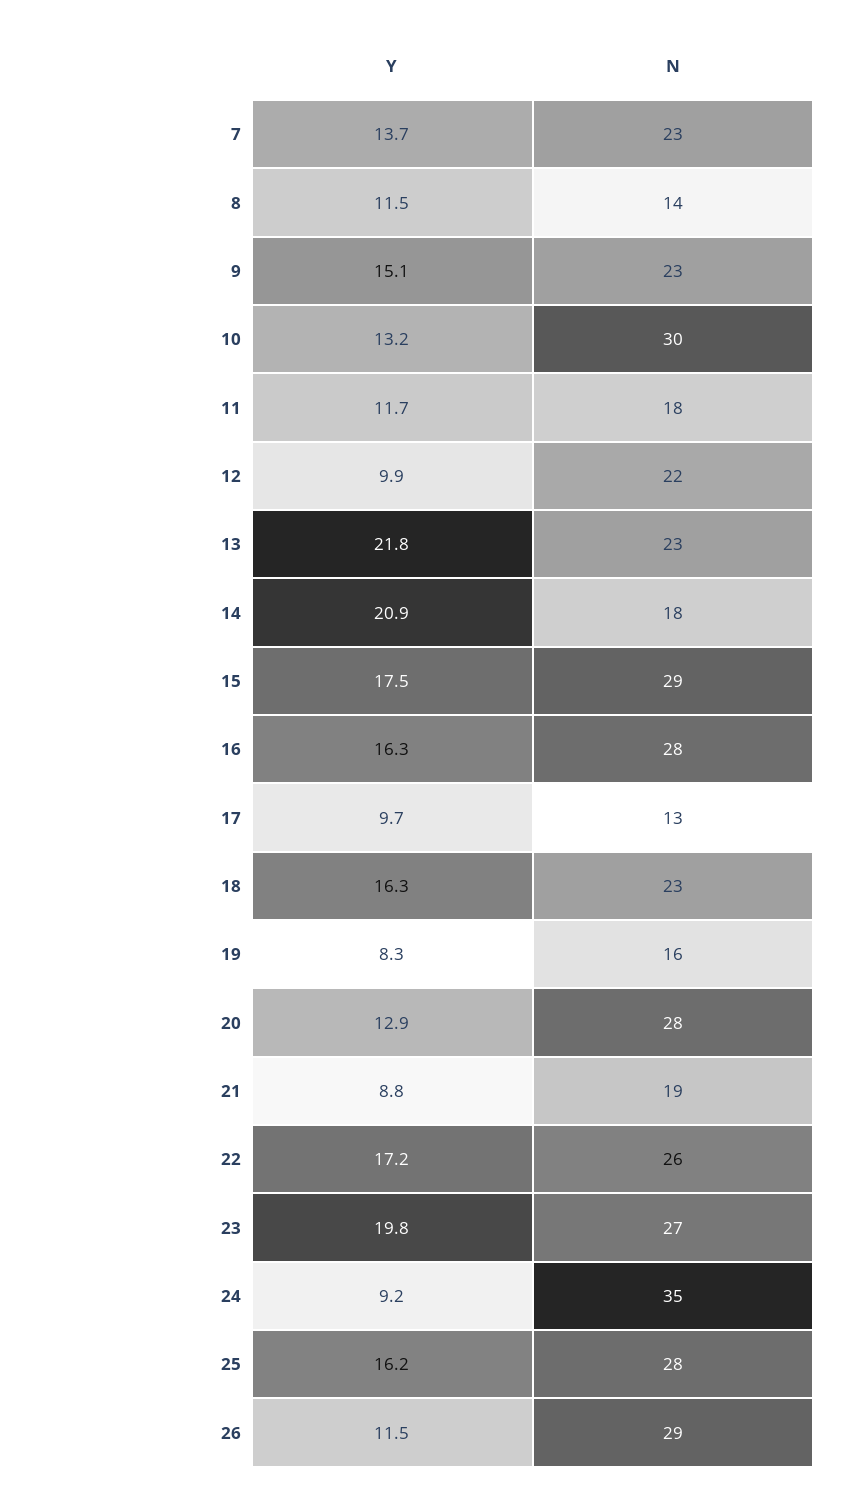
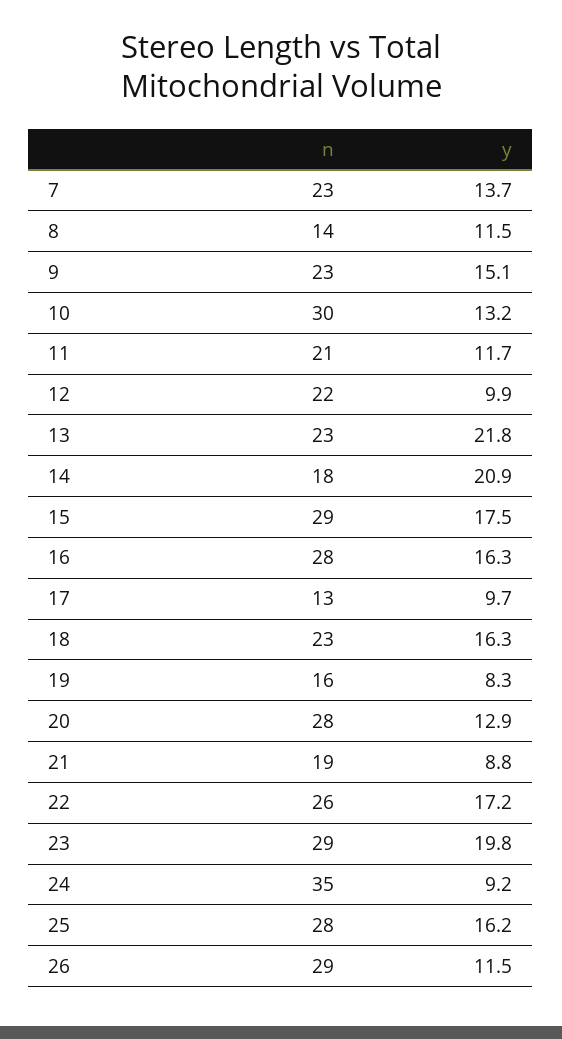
  {
    "Y": {
      "7": 13.7,
      "8": 11.5,
      "9": 15.1,
      "10": 13.2,
      "11": 11.7,
      "12": 9.9,
      "13": 21.8,
      "14": 20.9,
      "15": 17.5,
      "16": 16.3,
      "17": 9.7,
      "18": 16.3,
      "19": 8.3,
      "20": 12.9,
      "21": 8.8,
      "22": 17.2,
      "23": 19.8,
      "24": 9.2,
      "25": 16.2,
      "26": 11.5
    },
    "N": {
      "7": 23,
      "8": 14,
      "9": 23,
      "10": 30,
-     "11": 18,
+     "11": 21,
      "12": 22,
      "13": 23,
      "14": 18,
      "15": 29,
      "16": 28,
      "17": 13,
      "18": 23,
      "19": 16,
      "20": 28,
      "21": 19,
      "22": 26,
-     "23": 27,
+     "23": 29,
      "24": 35,
      "25": 28,
      "26": 29
    }
  }

